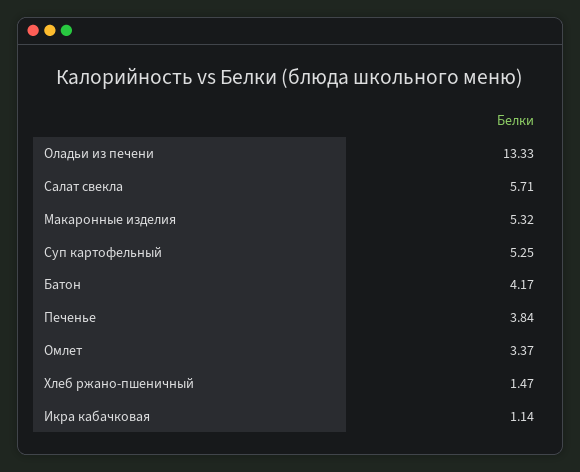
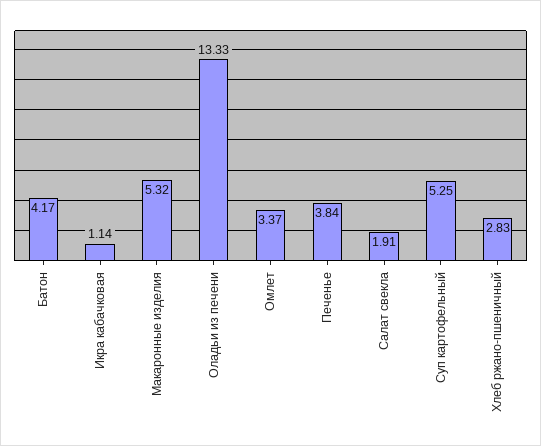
  {
    "Оладьи из печени": 13.33,
-   "Салат свекла": 5.71,
+   "Салат свекла": 1.91,
    "Макаронные изделия": 5.32,
    "Суп картофельный": 5.25,
    "Батон": 4.17,
    "Печенье": 3.84,
    "Омлет": 3.37,
-   "Хлеб ржано-пшеничный": 1.47,
+   "Хлеб ржано-пшеничный": 2.83,
    "Икра кабачковая": 1.14
  }

